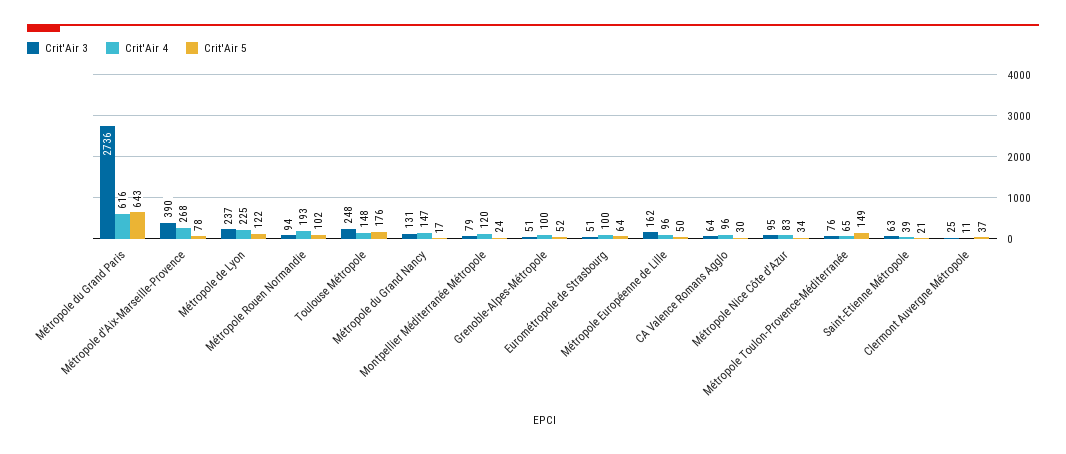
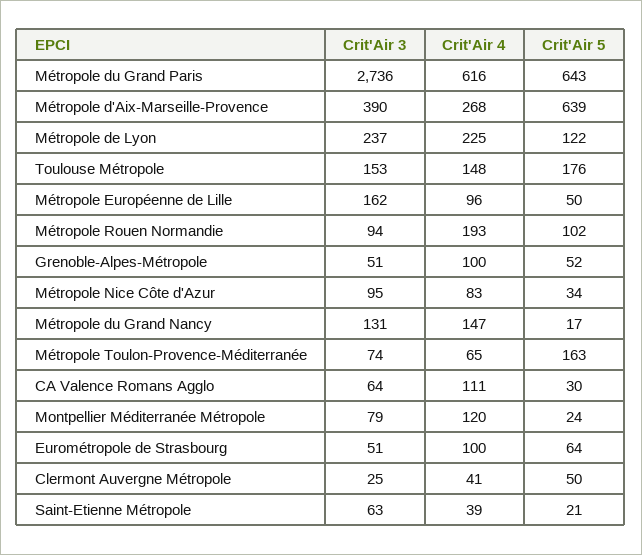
  {
    "Crit'Air 3": {
      "Métropole du Grand Paris": 2736,
      "Métropole d'Aix-Marseille-Provence": 390,
      "Métropole de Lyon": 237,
      "Métropole Rouen Normandie": 94,
-     "Toulouse Métropole": 248,
+     "Toulouse Métropole": 153,
      "Métropole du Grand Nancy": 131,
      "Montpellier Méditerranée Métropole": 79,
      "Grenoble-Alpes-Métropole": 51,
      "Eurométropole de Strasbourg": 51,
      "Métropole Européenne de Lille": 162,
      "CA Valence Romans Agglo": 64,
      "Métropole Nice Côte d'Azur": 95,
-     "Métropole Toulon-Provence-Méditerranée": 76,
+     "Métropole Toulon-Provence-Méditerranée": 74,
      "Saint-Etienne Métropole": 63,
      "Clermont Auvergne Métropole": 25
    },
    "Crit'Air 4": {
      "Métropole du Grand Paris": 616,
      "Métropole d'Aix-Marseille-Provence": 268,
      "Métropole de Lyon": 225,
      "Métropole Rouen Normandie": 193,
      "Toulouse Métropole": 148,
      "Métropole du Grand Nancy": 147,
      "Montpellier Méditerranée Métropole": 120,
      "Grenoble-Alpes-Métropole": 100,
      "Eurométropole de Strasbourg": 100,
      "Métropole Européenne de Lille": 96,
-     "CA Valence Romans Agglo": 96,
+     "CA Valence Romans Agglo": 111,
      "Métropole Nice Côte d'Azur": 83,
      "Métropole Toulon-Provence-Méditerranée": 65,
      "Saint-Etienne Métropole": 39,
-     "Clermont Auvergne Métropole": 11
+     "Clermont Auvergne Métropole": 41
    },
    "Crit'Air 5": {
      "Métropole du Grand Paris": 643,
-     "Métropole d'Aix-Marseille-Provence": 78,
+     "Métropole d'Aix-Marseille-Provence": 639,
      "Métropole de Lyon": 122,
      "Métropole Rouen Normandie": 102,
      "Toulouse Métropole": 176,
      "Métropole du Grand Nancy": 17,
      "Montpellier Méditerranée Métropole": 24,
      "Grenoble-Alpes-Métropole": 52,
      "Eurométropole de Strasbourg": 64,
      "Métropole Européenne de Lille": 50,
      "CA Valence Romans Agglo": 30,
      "Métropole Nice Côte d'Azur": 34,
-     "Métropole Toulon-Provence-Méditerranée": 149,
+     "Métropole Toulon-Provence-Méditerranée": 163,
      "Saint-Etienne Métropole": 21,
-     "Clermont Auvergne Métropole": 37
+     "Clermont Auvergne Métropole": 50
    }
  }

